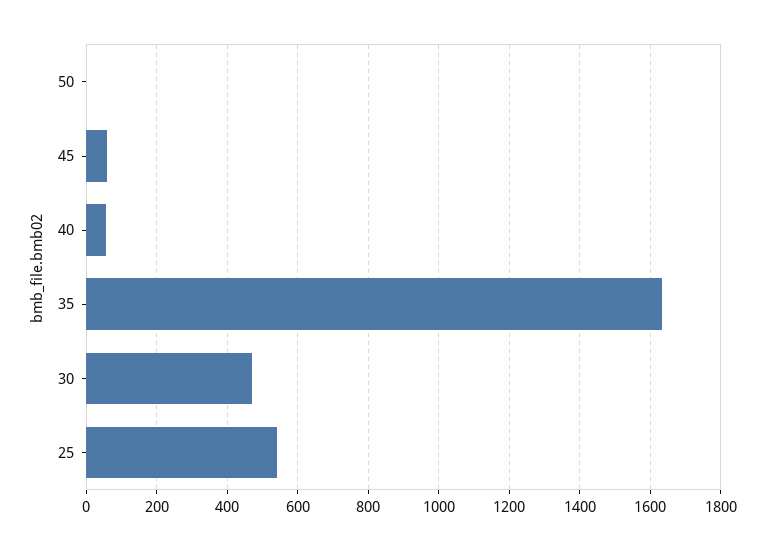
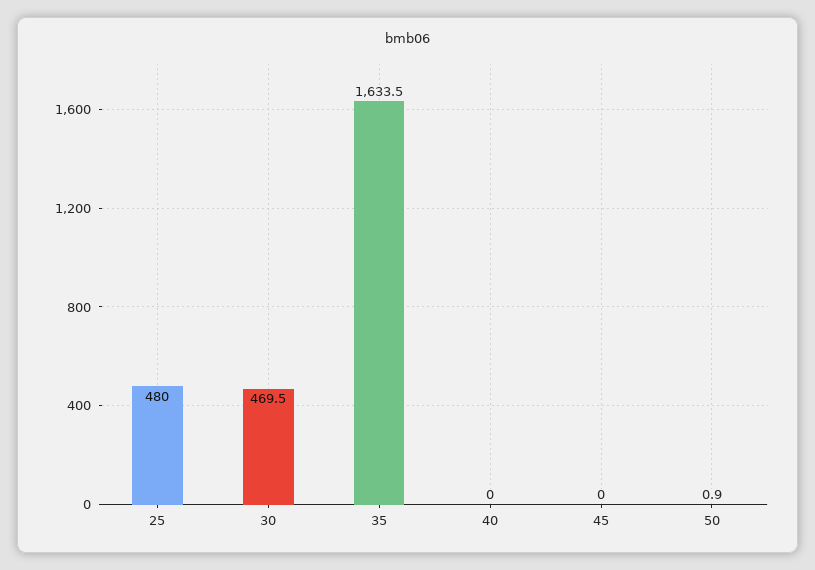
  {
    "50": 0.9,
-   "45": 60,
+   "45": 0,
-   "40": 60,
+   "40": 0,
    "35": 1633.5,
    "30": 469.5,
-   "25": 540
+   "25": 480
  }

